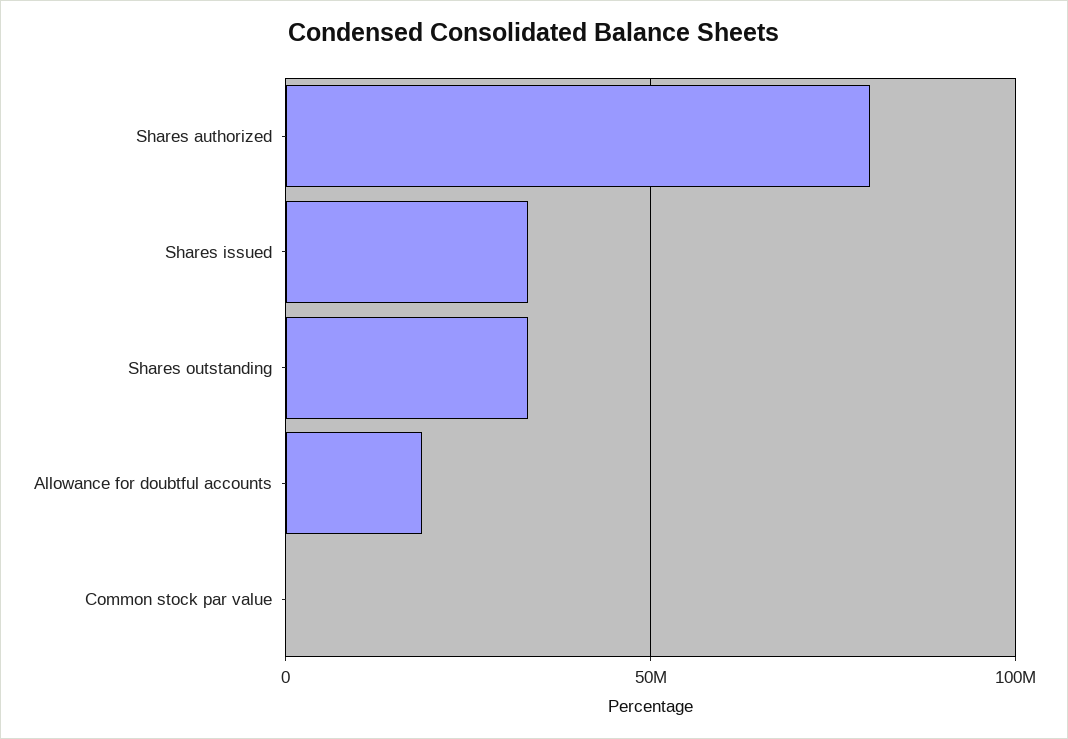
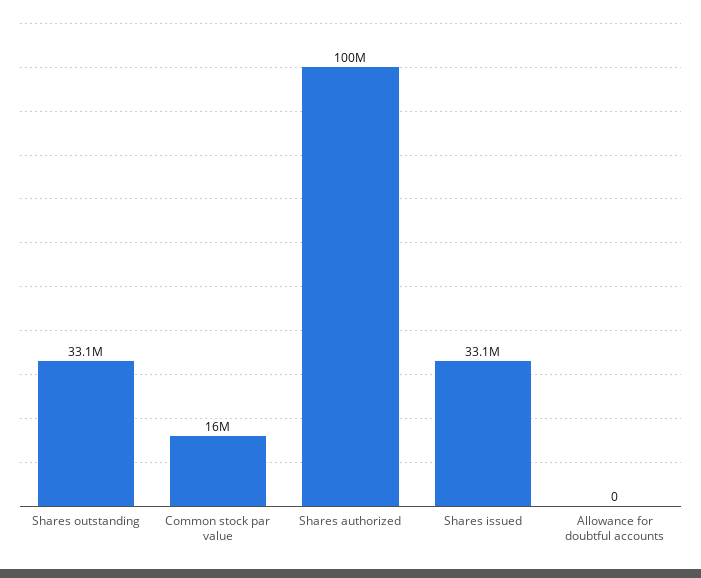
  {
-   "Shares authorized": 80000000,
+   "Shares authorized": 100000000,
    "Shares issued": 33100000,
    "Shares outstanding": 33100000,
-   "Allowance for doubtful accounts": 20000000,
+   "Allowance for doubtful accounts": 0,
-   "Common stock par value": 0
+   "Common stock par value": 16000000
  }

